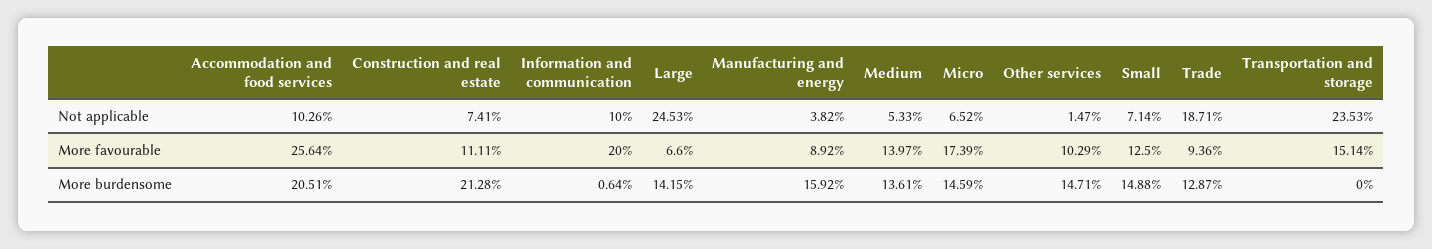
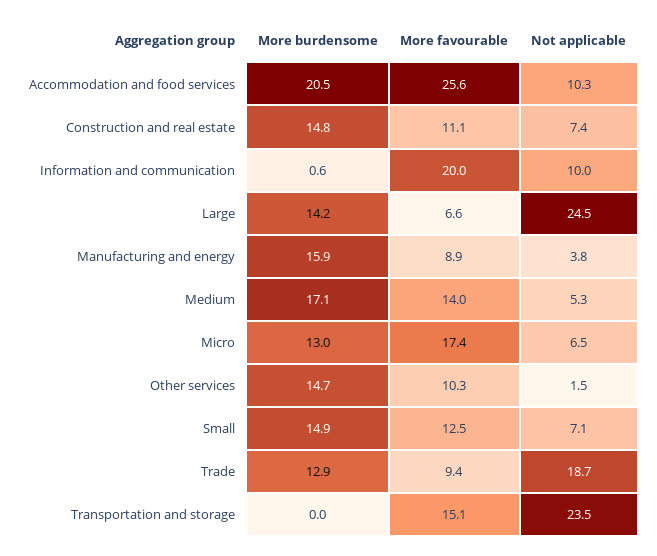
  {
    "Accommodation and food services": {
      "Not applicable": 10.26,
      "More favourable": 25.64,
      "More burdensome": 20.51
    },
    "Construction and real estate": {
      "Not applicable": 7.41,
      "More favourable": 11.11,
-     "More burdensome": 21.28
+     "More burdensome": 14.8
    },
    "Information and communication": {
      "Not applicable": 10,
      "More favourable": 20,
      "More burdensome": 0.64
    },
    "Large": {
      "Not applicable": 24.53,
      "More favourable": 6.6,
      "More burdensome": 14.15
    },
    "Manufacturing and energy": {
      "Not applicable": 3.82,
      "More favourable": 8.92,
      "More burdensome": 15.92
    },
    "Medium": {
      "Not applicable": 5.33,
      "More favourable": 13.97,
-     "More burdensome": 13.61
+     "More burdensome": 17.1
    },
    "Micro": {
      "Not applicable": 6.52,
      "More favourable": 17.39,
-     "More burdensome": 14.59
+     "More burdensome": 13
    },
    "Other services": {
      "Not applicable": 1.47,
      "More favourable": 10.29,
      "More burdensome": 14.71
    },
    "Small": {
      "Not applicable": 7.14,
      "More favourable": 12.5,
      "More burdensome": 14.88
    },
    "Trade": {
      "Not applicable": 18.71,
      "More favourable": 9.36,
      "More burdensome": 12.87
    },
    "Transportation and storage": {
      "Not applicable": 23.53,
      "More favourable": 15.14,
      "More burdensome": 0
    }
  }

